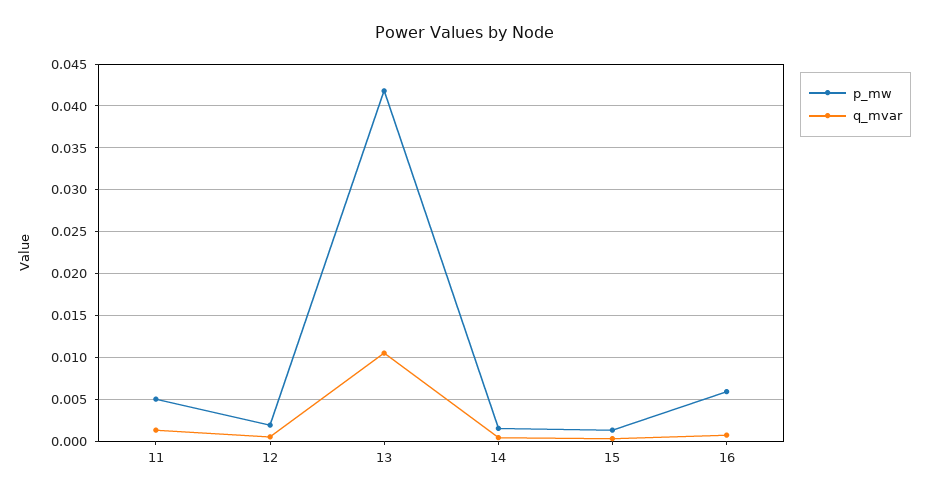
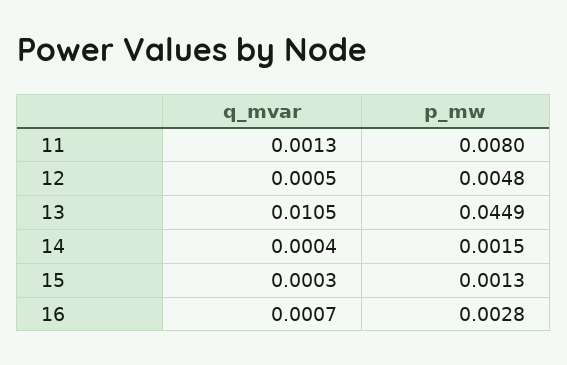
  {
    "p_mw": {
-     "11": 0.005,
+     "11": 0.008,
-     "12": 0.002,
+     "12": 0.0048,
-     "13": 0.042,
+     "13": 0.0449,
      "14": 0.0015,
      "15": 0.0013,
-     "16": 0.006
+     "16": 0.0028
    },
    "q_mvar": {
      "11": 0.0013,
      "12": 0.0005,
      "13": 0.0105,
      "14": 0.0004,
      "15": 0.0003,
      "16": 0.0007
    }
  }

